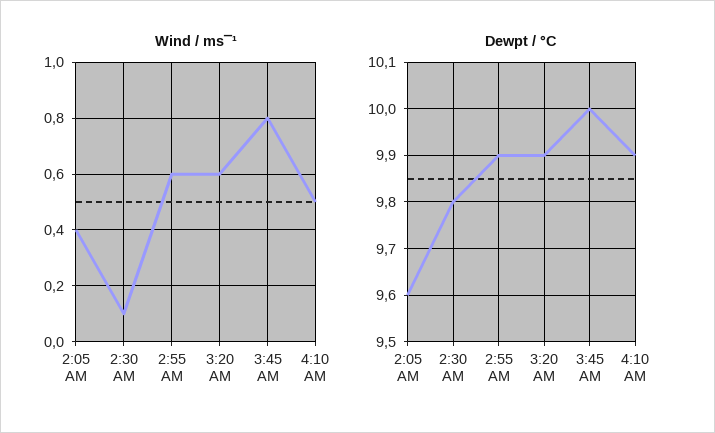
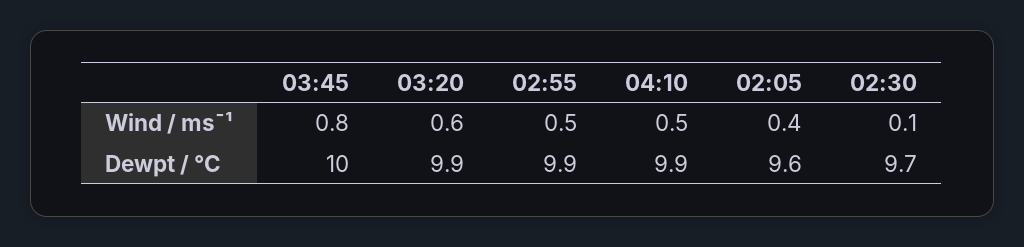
  {
    "Wind / ms¯¹": {
      "2:05 AM": 0.4,
      "2:30 AM": 0.1,
-     "2:55 AM": 0.6,
+     "2:55 AM": 0.5,
      "3:20 AM": 0.6,
      "3:45 AM": 0.8,
      "4:10 AM": 0.5
    },
    "Dewpt / °C": {
      "2:05 AM": 9.6,
-     "2:30 AM": 9.8,
+     "2:30 AM": 9.7,
      "2:55 AM": 9.9,
      "3:20 AM": 9.9,
      "3:45 AM": 10,
      "4:10 AM": 9.9
    }
  }

